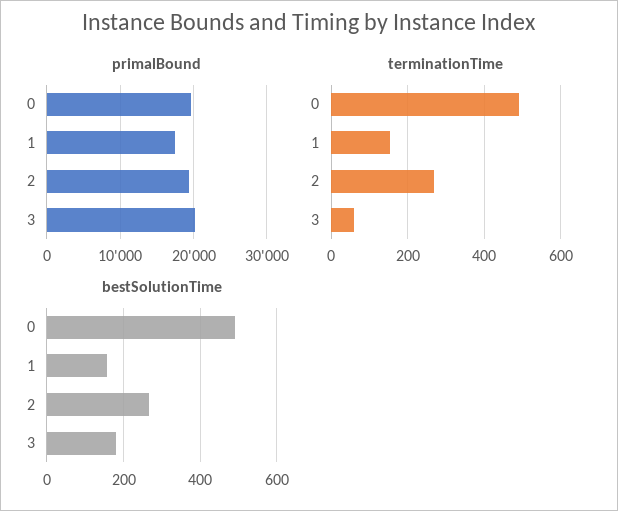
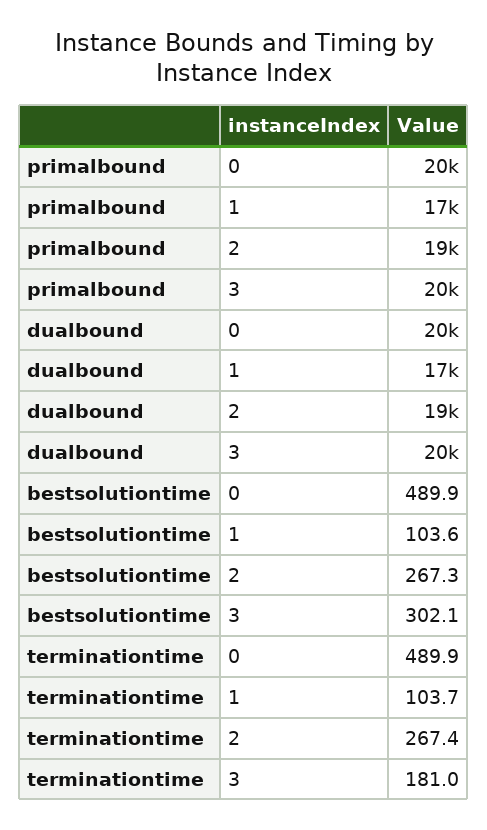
  {
    "primalBound": {
      "0": 20000,
      "1": 17000,
      "2": 19000,
      "3": 20000
    },
    "terminationTime": {
      "0": 489.9,
-     "1": 160,
+     "1": 103.7,
      "2": 267.4,
-     "3": 60
+     "3": 181
    },
    "bestSolutionTime": {
      "0": 489.9,
-     "1": 160,
+     "1": 103.6,
      "2": 267.3,
-     "3": 180
+     "3": 302.1
-   }
+   },
+   "dualbound": {
+     "0": 20000,
+     "1": 17000,
+     "2": 19000,
+     "3": 20000
+   }
  }

